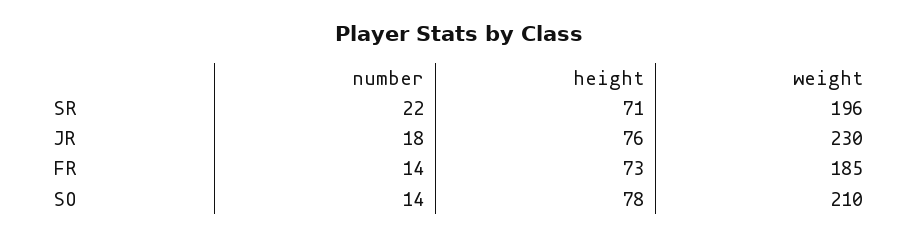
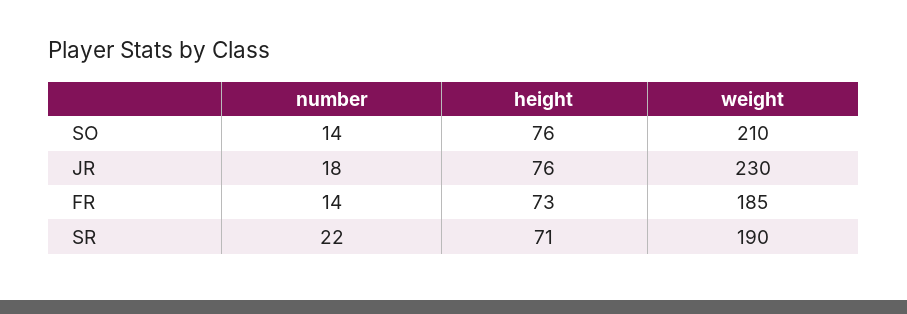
  {
    "number": {
      "SR": 22,
      "JR": 18,
      "FR": 14,
      "SO": 14
    },
    "height": {
      "SR": 71,
      "JR": 76,
      "FR": 73,
-     "SO": 78
+     "SO": 76
    },
    "weight": {
-     "SR": 196,
+     "SR": 190,
      "JR": 230,
      "FR": 185,
      "SO": 210
    }
  }

